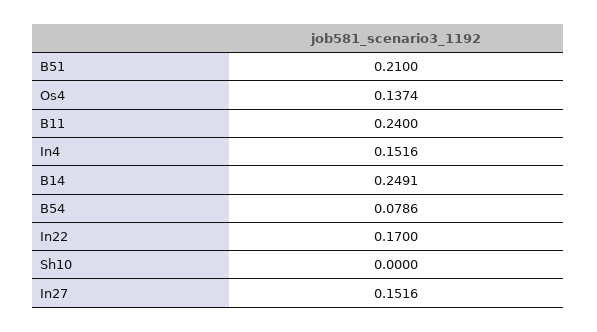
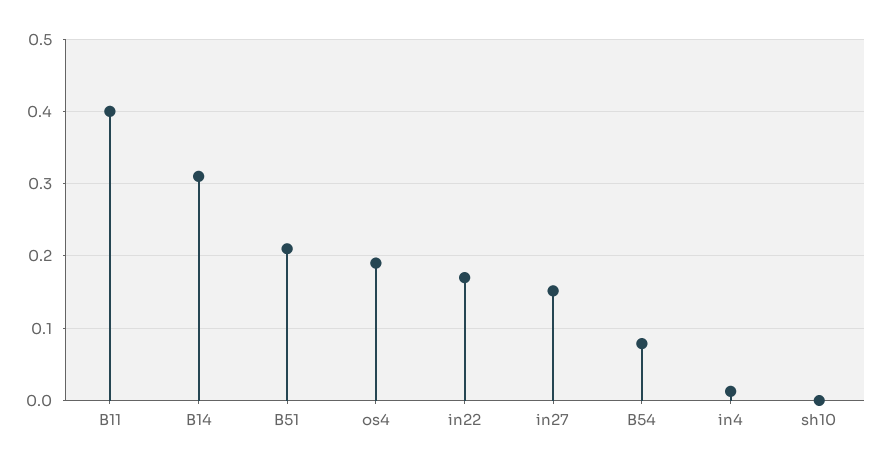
  {
    "B51": 0.21,
-   "Os4": 0.1374,
+   "Os4": 0.19,
-   "B11": 0.24,
+   "B11": 0.4,
-   "In4": 0.1516,
+   "In4": 0.01,
-   "B14": 0.2491,
+   "B14": 0.31,
    "B54": 0.0786,
    "In22": 0.17,
    "Sh10": 0,
    "In27": 0.1516
  }

